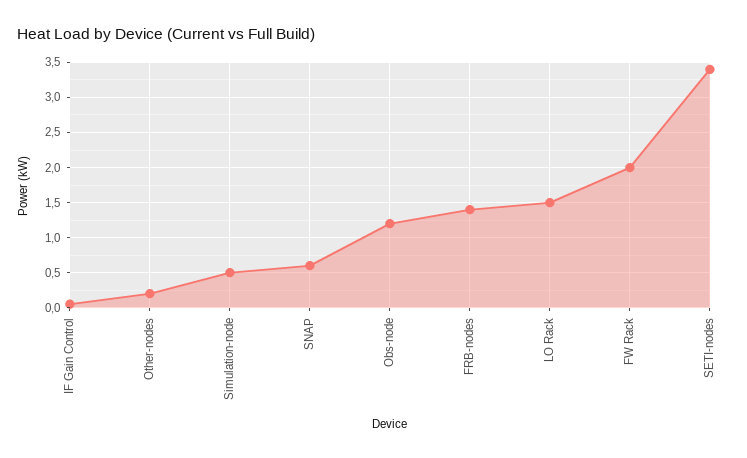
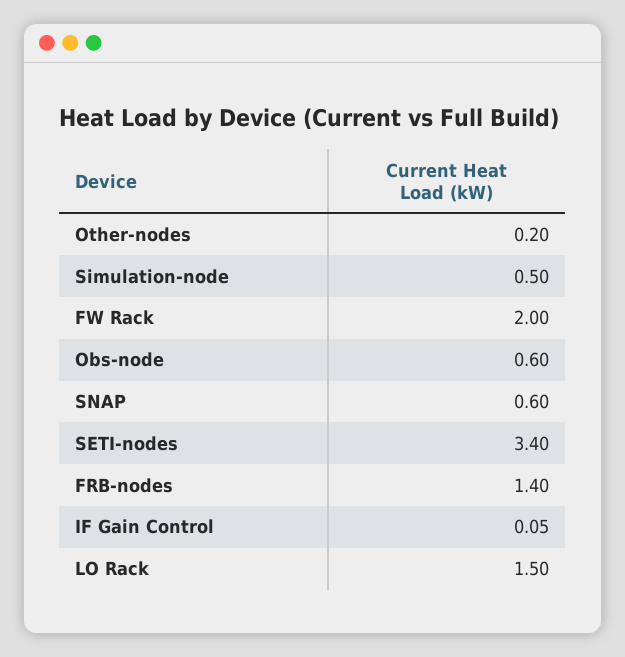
  {
    "IF Gain Control": 0.05,
    "Other-nodes": 0.2,
    "Simulation-node": 0.5,
    "SNAP": 0.6,
-   "Obs-node": 1.2,
+   "Obs-node": 0.6,
    "FRB-nodes": 1.4,
    "LO Rack": 1.5,
    "FW Rack": 2,
    "SETI-nodes": 3.4
  }

